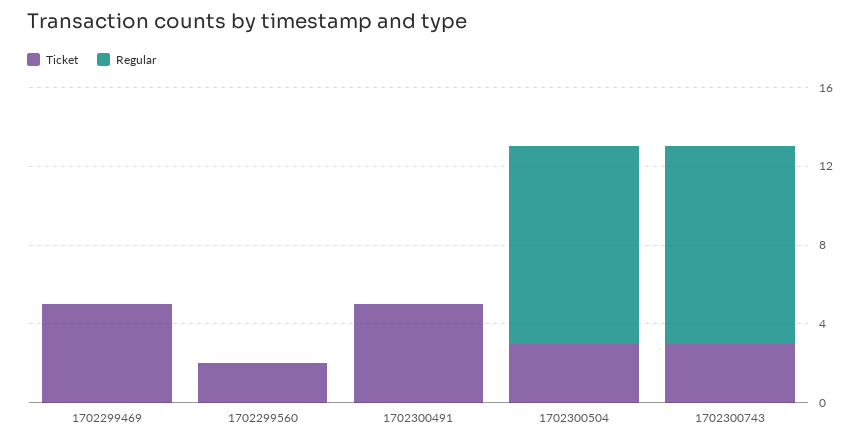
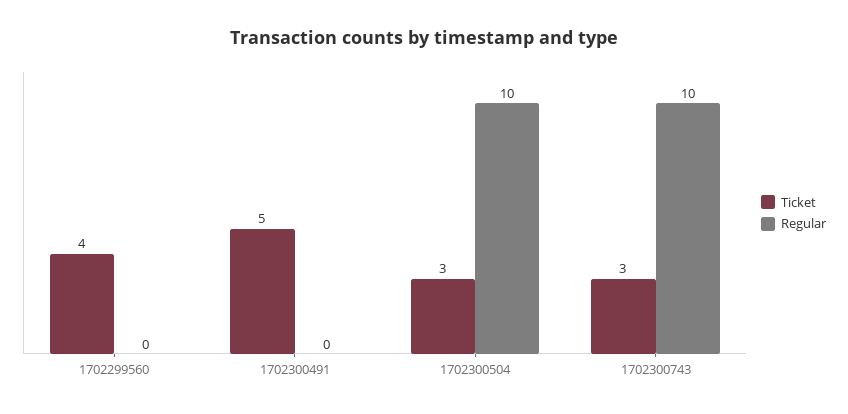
  {
    "Ticket": {
-     "1702299469": 5,
-     "1702299560": 2,
+     "1702299560": 4,
      "1702300491": 5,
      "1702300504": 3,
      "1702300743": 3
    },
    "Regular": {
-     "1702299469": 0,
      "1702299560": 0,
      "1702300491": 0,
      "1702300504": 10,
      "1702300743": 10
    }
  }

